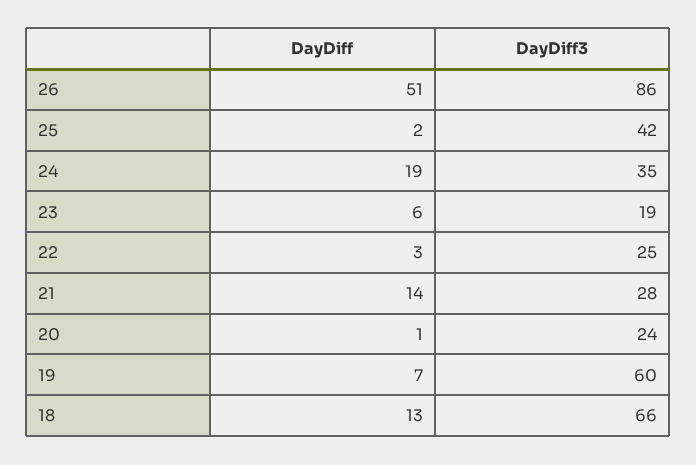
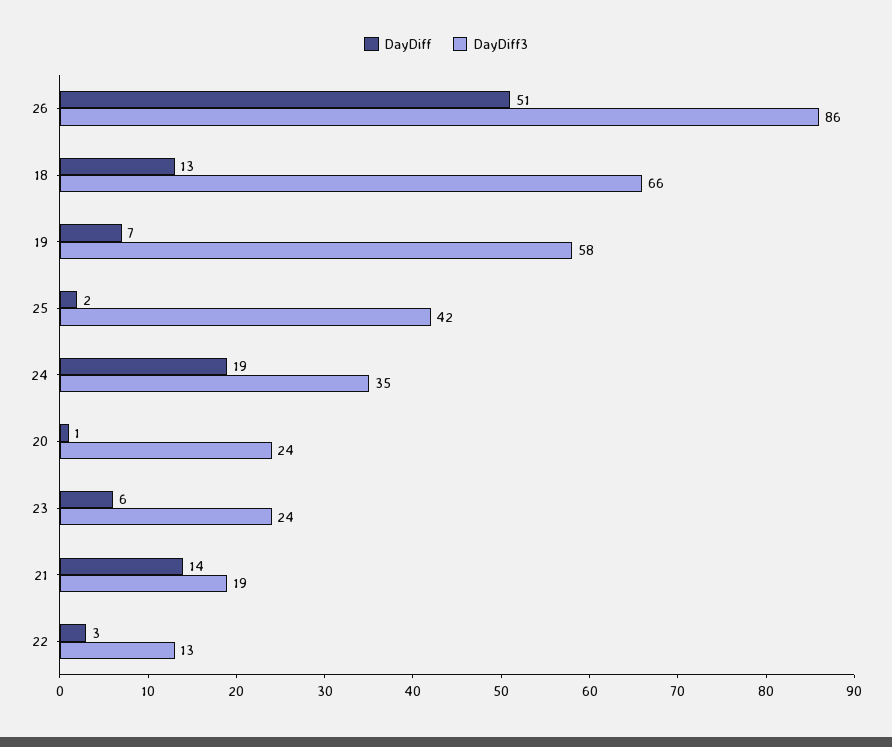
  {
    "DayDiff": {
      "26": 51,
      "25": 2,
      "24": 19,
      "23": 6,
      "22": 3,
      "21": 14,
      "20": 1,
      "19": 7,
      "18": 13
    },
    "DayDiff3": {
      "26": 86,
      "25": 42,
      "24": 35,
-     "23": 19,
+     "23": 24,
-     "22": 25,
+     "22": 13,
-     "21": 28,
+     "21": 19,
      "20": 24,
-     "19": 60,
+     "19": 58,
      "18": 66
    }
  }

